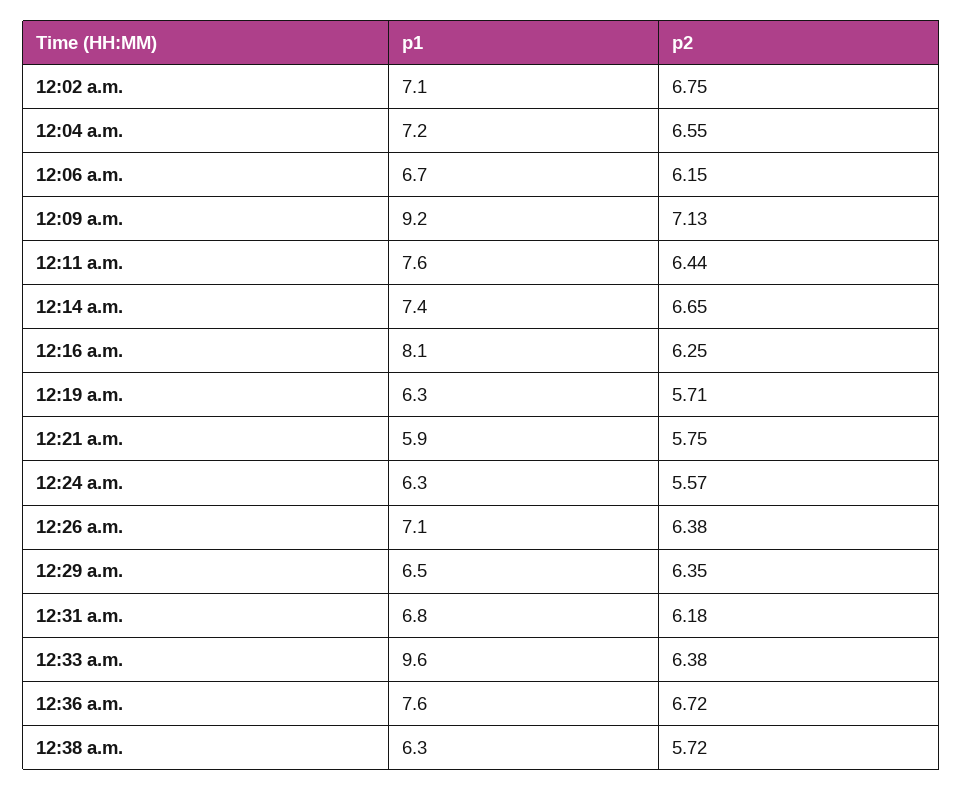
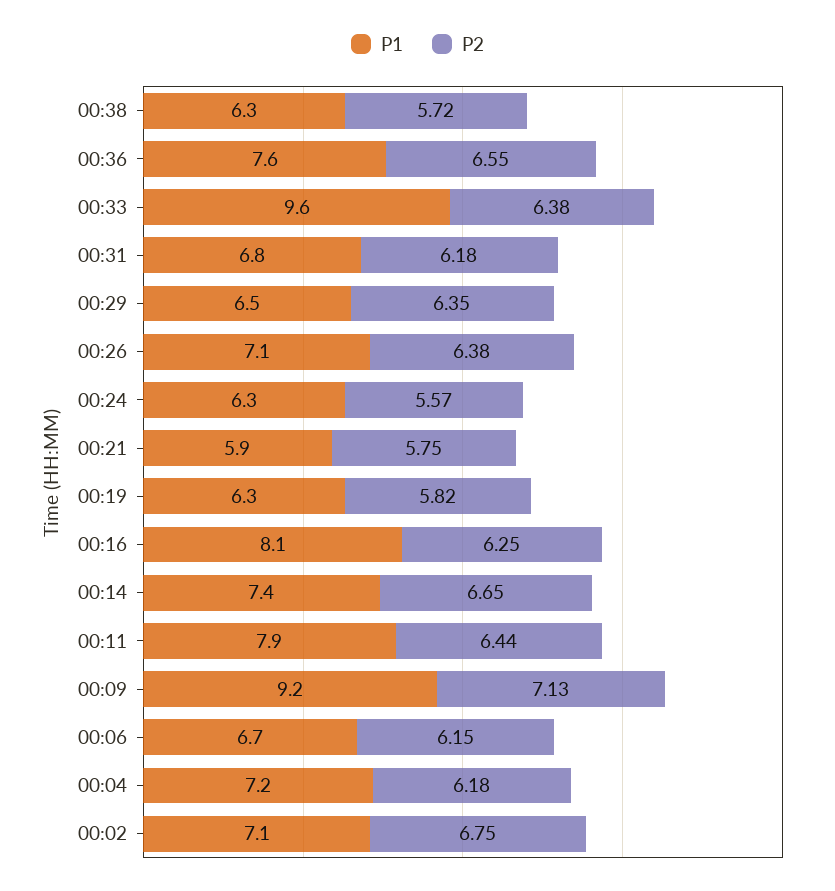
  {
    "p1": {
      "12:02 a.m.": 7.1,
      "12:04 a.m.": 7.2,
      "12:06 a.m.": 6.7,
      "12:09 a.m.": 9.2,
-     "12:11 a.m.": 7.6,
+     "12:11 a.m.": 7.9,
      "12:14 a.m.": 7.4,
      "12:16 a.m.": 8.1,
      "12:19 a.m.": 6.3,
      "12:21 a.m.": 5.9,
      "12:24 a.m.": 6.3,
      "12:26 a.m.": 7.1,
      "12:29 a.m.": 6.5,
      "12:31 a.m.": 6.8,
      "12:33 a.m.": 9.6,
      "12:36 a.m.": 7.6,
      "12:38 a.m.": 6.3
    },
    "p2": {
      "12:02 a.m.": 6.75,
-     "12:04 a.m.": 6.55,
+     "12:04 a.m.": 6.18,
      "12:06 a.m.": 6.15,
      "12:09 a.m.": 7.13,
      "12:11 a.m.": 6.44,
      "12:14 a.m.": 6.65,
      "12:16 a.m.": 6.25,
-     "12:19 a.m.": 5.71,
+     "12:19 a.m.": 5.82,
      "12:21 a.m.": 5.75,
      "12:24 a.m.": 5.57,
      "12:26 a.m.": 6.38,
      "12:29 a.m.": 6.35,
      "12:31 a.m.": 6.18,
      "12:33 a.m.": 6.38,
-     "12:36 a.m.": 6.72,
+     "12:36 a.m.": 6.55,
      "12:38 a.m.": 5.72
    }
  }

